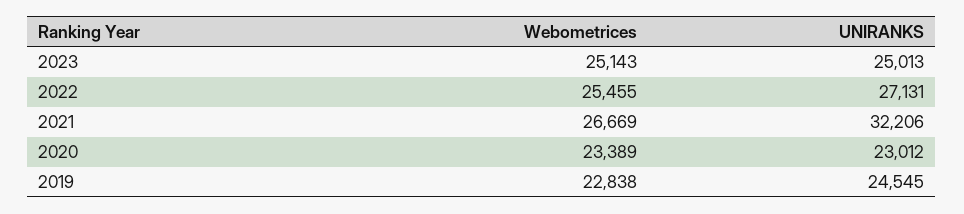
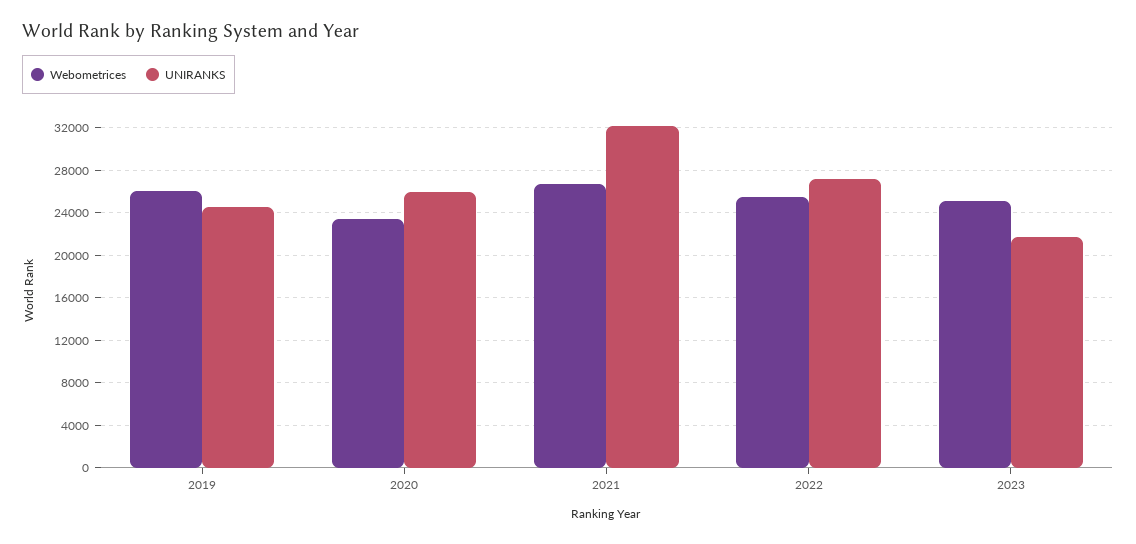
  {
    "Webometrices": {
      "2023": 25143,
      "2022": 25455,
      "2021": 26669,
      "2020": 23389,
-     "2019": 22838
+     "2019": 26000
    },
    "UNIRANKS": {
-     "2023": 25013,
+     "2023": 22000,
      "2022": 27131,
      "2021": 32206,
-     "2020": 23012,
+     "2020": 26000,
      "2019": 24545
    }
  }

